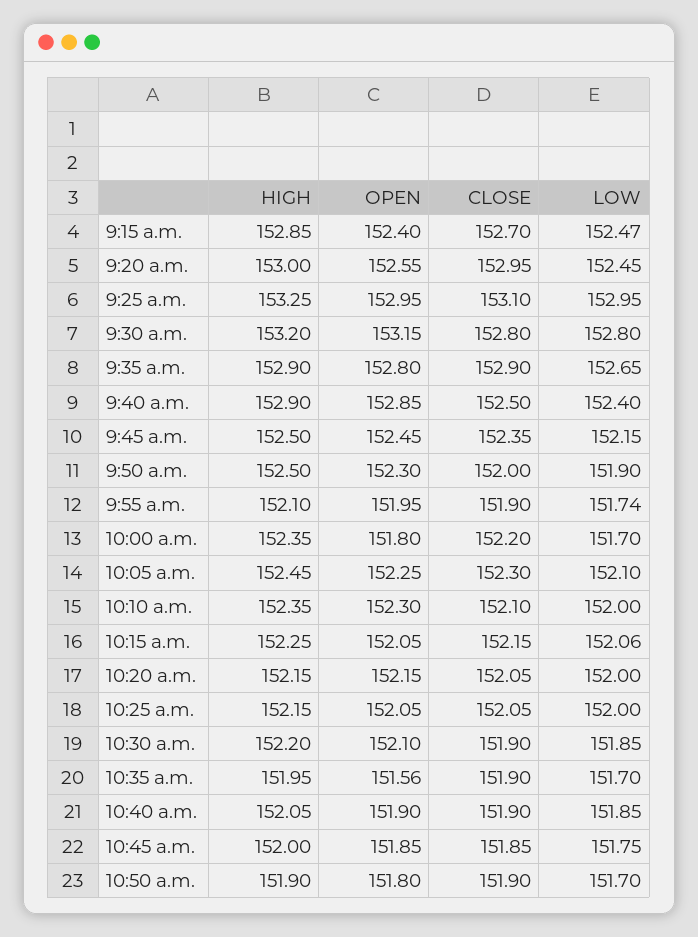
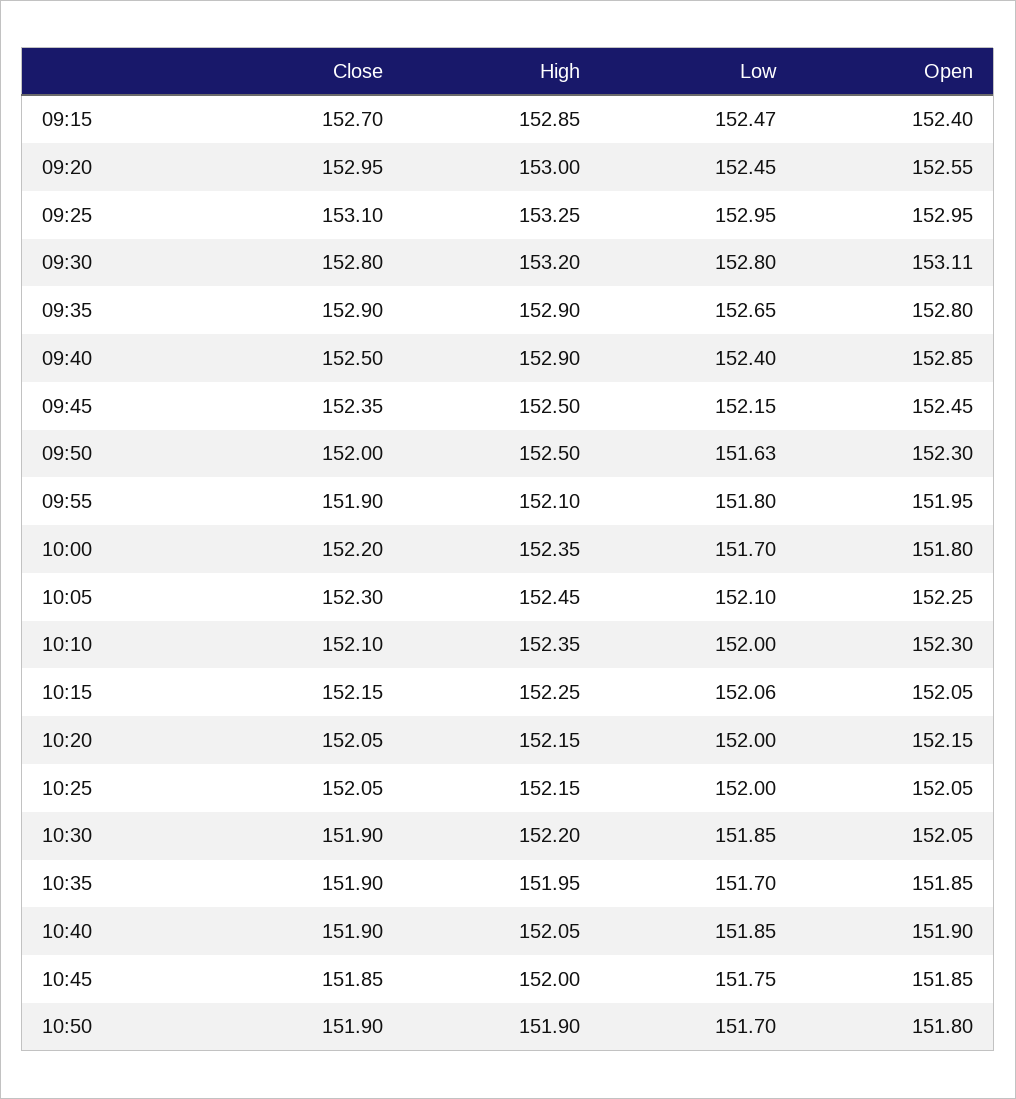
  {
    "HIGH": {
      "9:15 a.m.": 152.85,
      "9:20 a.m.": 153,
      "9:25 a.m.": 153.25,
      "9:30 a.m.": 153.2,
      "9:35 a.m.": 152.9,
      "9:40 a.m.": 152.9,
      "9:45 a.m.": 152.5,
      "9:50 a.m.": 152.5,
      "9:55 a.m.": 152.1,
      "10:00 a.m.": 152.35,
      "10:05 a.m.": 152.45,
      "10:10 a.m.": 152.35,
      "10:15 a.m.": 152.25,
      "10:20 a.m.": 152.15,
      "10:25 a.m.": 152.15,
      "10:30 a.m.": 152.2,
      "10:35 a.m.": 151.95,
      "10:40 a.m.": 152.05,
      "10:45 a.m.": 152,
      "10:50 a.m.": 151.9
    },
    "OPEN": {
      "9:15 a.m.": 152.4,
      "9:20 a.m.": 152.55,
      "9:25 a.m.": 152.95,
-     "9:30 a.m.": 153.15,
+     "9:30 a.m.": 153.11,
      "9:35 a.m.": 152.8,
      "9:40 a.m.": 152.85,
      "9:45 a.m.": 152.45,
      "9:50 a.m.": 152.3,
      "9:55 a.m.": 151.95,
      "10:00 a.m.": 151.8,
      "10:05 a.m.": 152.25,
      "10:10 a.m.": 152.3,
      "10:15 a.m.": 152.05,
      "10:20 a.m.": 152.15,
      "10:25 a.m.": 152.05,
-     "10:30 a.m.": 152.1,
+     "10:30 a.m.": 152.05,
-     "10:35 a.m.": 151.56,
+     "10:35 a.m.": 151.85,
      "10:40 a.m.": 151.9,
      "10:45 a.m.": 151.85,
      "10:50 a.m.": 151.8
    },
    "CLOSE": {
      "9:15 a.m.": 152.7,
      "9:20 a.m.": 152.95,
      "9:25 a.m.": 153.1,
      "9:30 a.m.": 152.8,
      "9:35 a.m.": 152.9,
      "9:40 a.m.": 152.5,
      "9:45 a.m.": 152.35,
      "9:50 a.m.": 152,
      "9:55 a.m.": 151.9,
      "10:00 a.m.": 152.2,
      "10:05 a.m.": 152.3,
      "10:10 a.m.": 152.1,
      "10:15 a.m.": 152.15,
      "10:20 a.m.": 152.05,
      "10:25 a.m.": 152.05,
      "10:30 a.m.": 151.9,
      "10:35 a.m.": 151.9,
      "10:40 a.m.": 151.9,
      "10:45 a.m.": 151.85,
      "10:50 a.m.": 151.9
    },
    "LOW": {
      "9:15 a.m.": 152.47,
      "9:20 a.m.": 152.45,
      "9:25 a.m.": 152.95,
      "9:30 a.m.": 152.8,
      "9:35 a.m.": 152.65,
      "9:40 a.m.": 152.4,
      "9:45 a.m.": 152.15,
-     "9:50 a.m.": 151.9,
+     "9:50 a.m.": 151.63,
-     "9:55 a.m.": 151.74,
+     "9:55 a.m.": 151.8,
      "10:00 a.m.": 151.7,
      "10:05 a.m.": 152.1,
      "10:10 a.m.": 152,
      "10:15 a.m.": 152.06,
      "10:20 a.m.": 152,
      "10:25 a.m.": 152,
      "10:30 a.m.": 151.85,
      "10:35 a.m.": 151.7,
      "10:40 a.m.": 151.85,
      "10:45 a.m.": 151.75,
      "10:50 a.m.": 151.7
    }
  }

